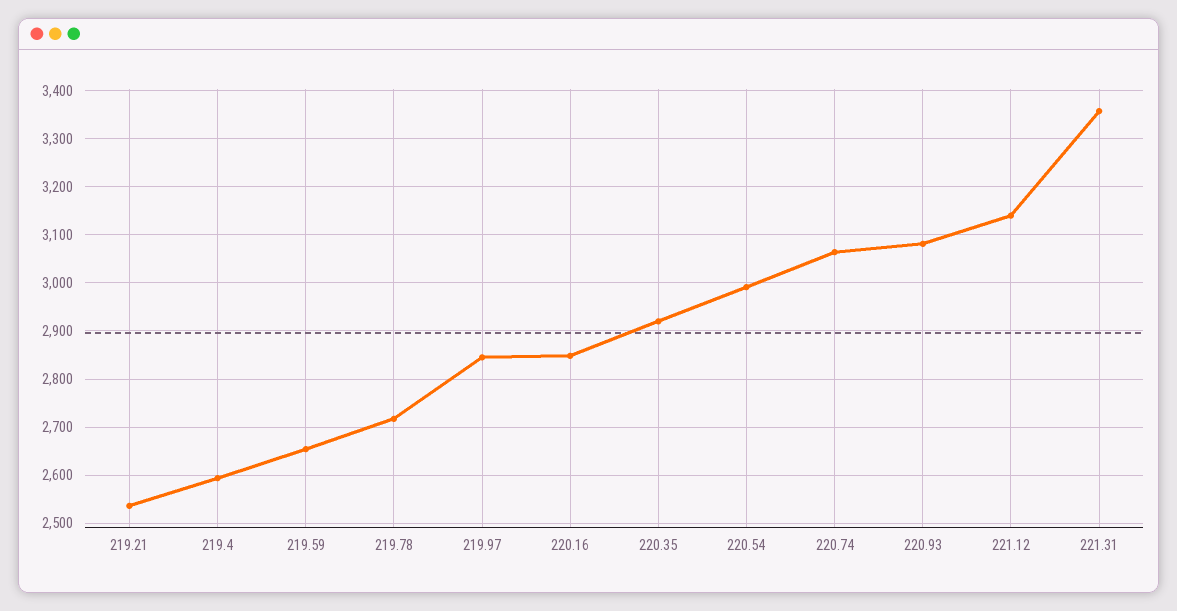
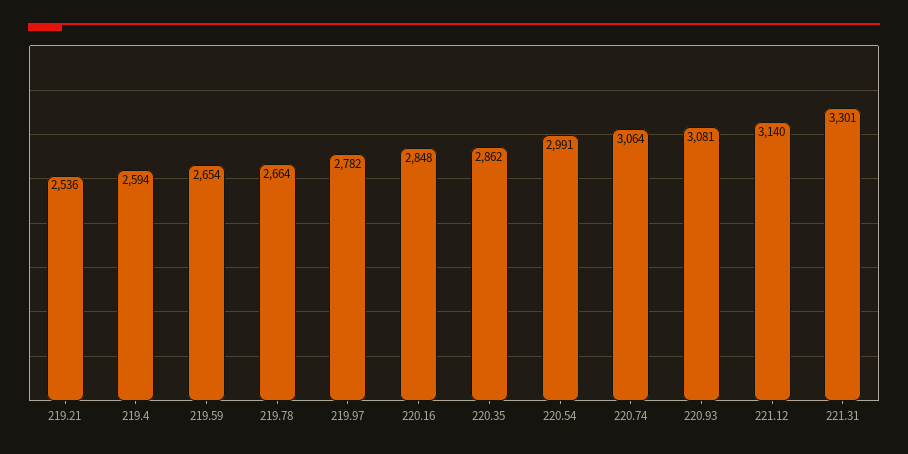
  {
    "219.21": 2536,
    "219.4": 2594,
    "219.59": 2654,
-   "219.78": 2720,
+   "219.78": 2664,
-   "219.97": 2840,
+   "219.97": 2782,
    "220.16": 2848,
-   "220.35": 2920,
+   "220.35": 2862,
    "220.54": 2991,
    "220.74": 3064,
    "220.93": 3081,
    "221.12": 3140,
-   "221.31": 3360
+   "221.31": 3301
  }

